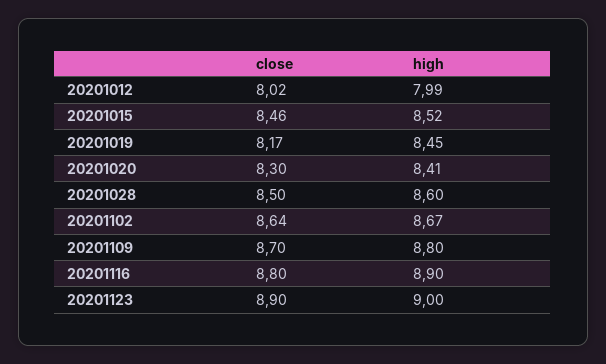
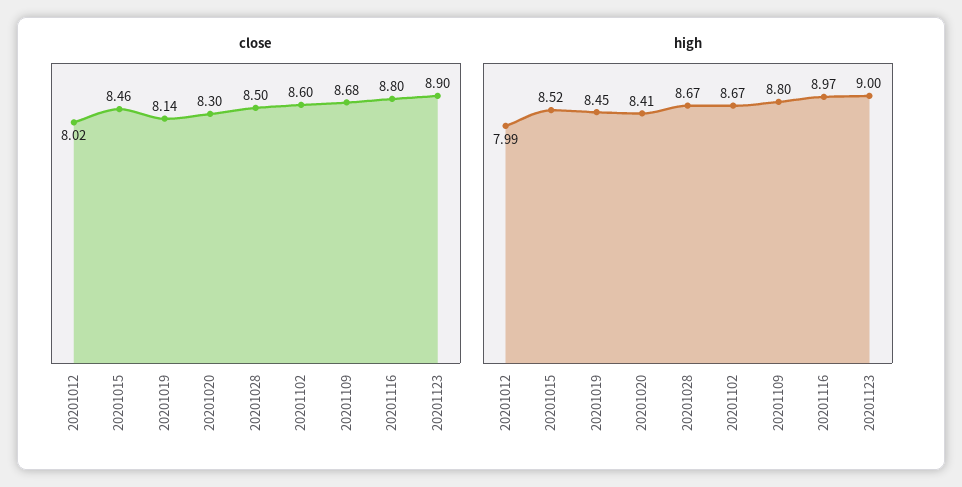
  {
    "close": {
      "20201012": 8.02,
      "20201015": 8.46,
-     "20201019": 8.17,
+     "20201019": 8.14,
      "20201020": 8.3,
      "20201028": 8.5,
-     "20201102": 8.64,
+     "20201102": 8.6,
-     "20201109": 8.7,
+     "20201109": 8.68,
      "20201116": 8.8,
      "20201123": 8.9
    },
    "high": {
      "20201012": 7.99,
      "20201015": 8.52,
      "20201019": 8.45,
      "20201020": 8.41,
-     "20201028": 8.6,
+     "20201028": 8.67,
      "20201102": 8.67,
      "20201109": 8.8,
-     "20201116": 8.9,
+     "20201116": 8.97,
      "20201123": 9
    }
  }

